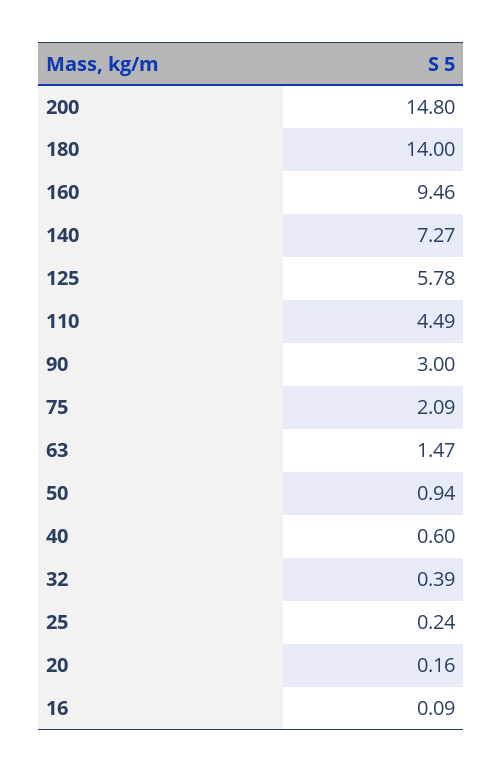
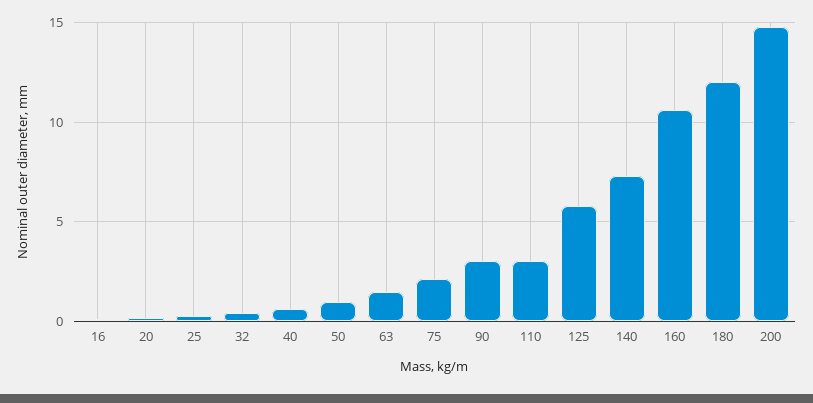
  {
    "200": 14.8,
-   "180": 14,
+   "180": 12,
-   "160": 9.46,
+   "160": 10.5,
    "140": 7.27,
    "125": 5.78,
-   "110": 4.49,
+   "110": 3,
    "90": 3,
    "75": 2.09,
    "63": 1.47,
    "50": 0.94,
    "40": 0.6,
    "32": 0.39,
    "25": 0.24,
    "20": 0.16,
    "16": 0.09
  }

